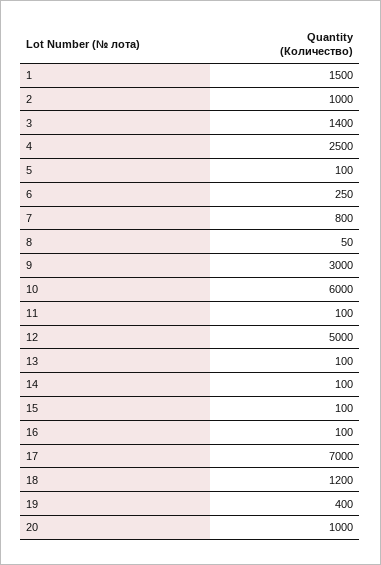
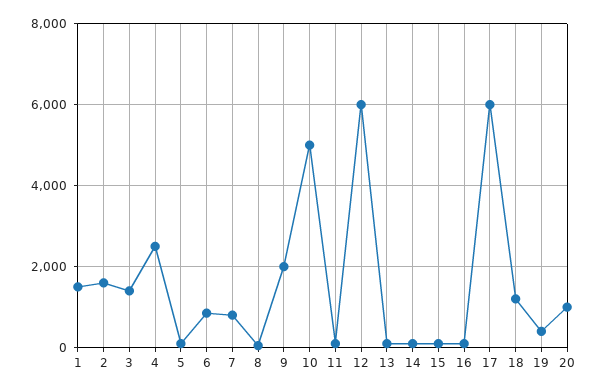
  {
    "1": 1500,
-   "2": 1000,
+   "2": 1600,
    "3": 1400,
    "4": 2500,
    "5": 100,
-   "6": 250,
+   "6": 800,
    "7": 800,
    "8": 50,
-   "9": 3000,
+   "9": 2000,
-   "10": 6000,
+   "10": 5000,
    "11": 100,
-   "12": 5000,
+   "12": 6000,
    "13": 100,
    "14": 100,
    "15": 100,
    "16": 100,
-   "17": 7000,
+   "17": 6000,
    "18": 1200,
    "19": 400,
    "20": 1000
  }

